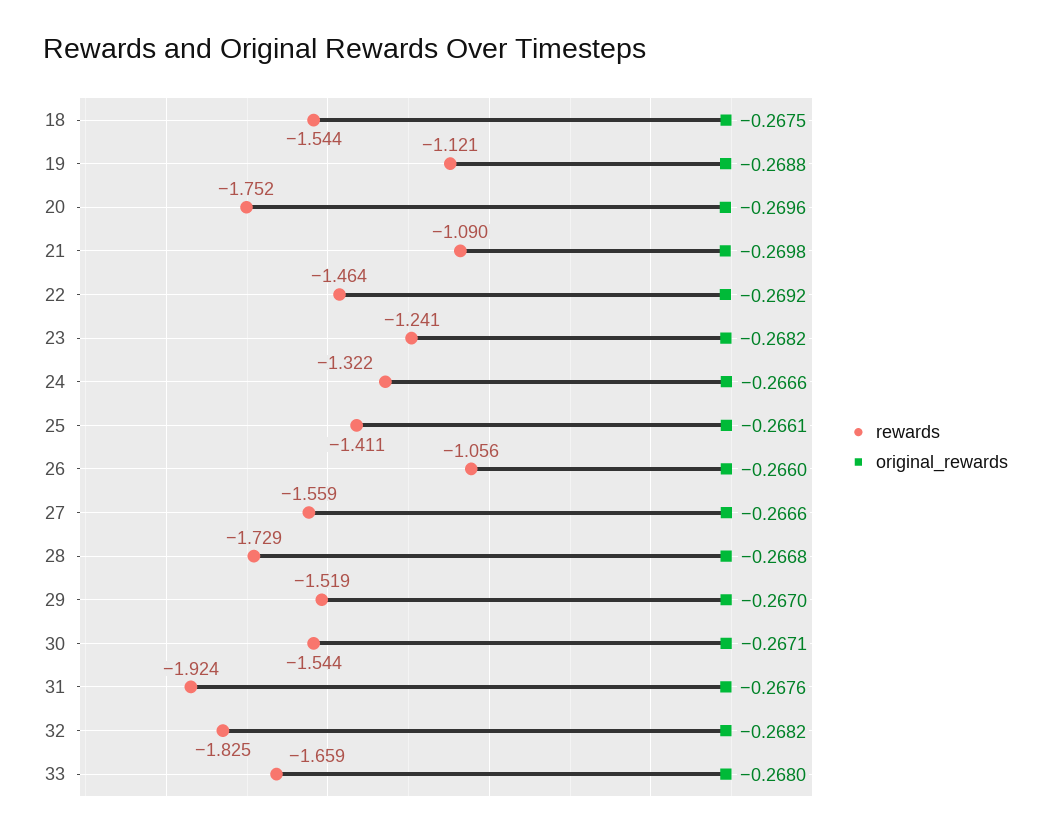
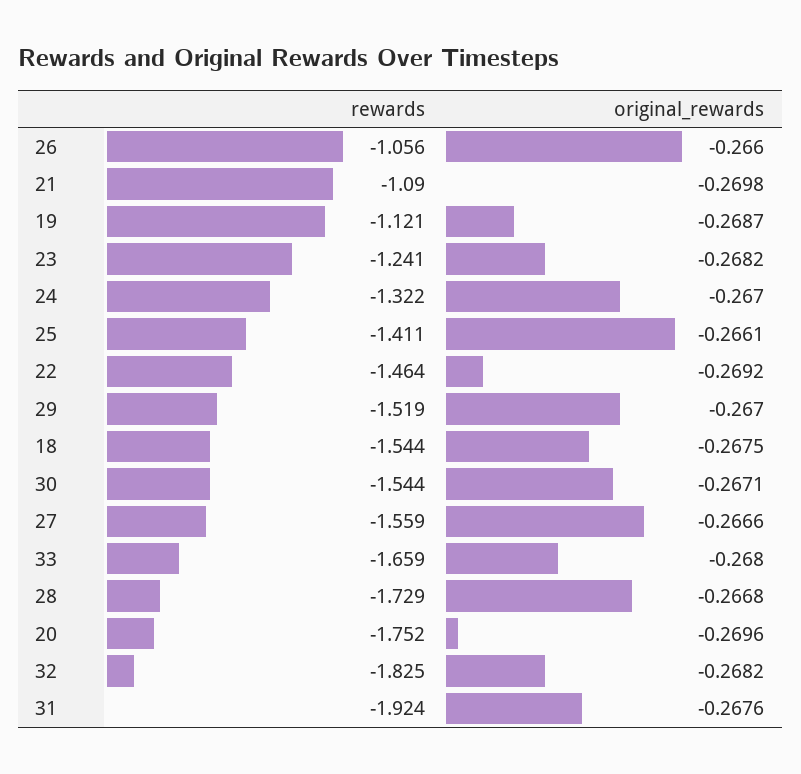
  {
    "rewards": {
      "18": -1.544,
      "19": -1.121,
      "20": -1.752,
      "21": -1.09,
      "22": -1.464,
      "23": -1.241,
      "24": -1.322,
      "25": -1.411,
      "26": -1.056,
      "27": -1.559,
      "28": -1.729,
      "29": -1.519,
      "30": -1.544,
      "31": -1.924,
      "32": -1.825,
      "33": -1.659
    },
    "original_rewards": {
      "18": -0.2675,
-     "19": -0.2688,
+     "19": -0.2687,
      "20": -0.2696,
      "21": -0.2698,
      "22": -0.2692,
      "23": -0.2682,
-     "24": -0.2666,
+     "24": -0.267,
      "25": -0.2661,
      "26": -0.266,
      "27": -0.2666,
      "28": -0.2668,
      "29": -0.267,
      "30": -0.2671,
      "31": -0.2676,
      "32": -0.2682,
      "33": -0.268
    }
  }

